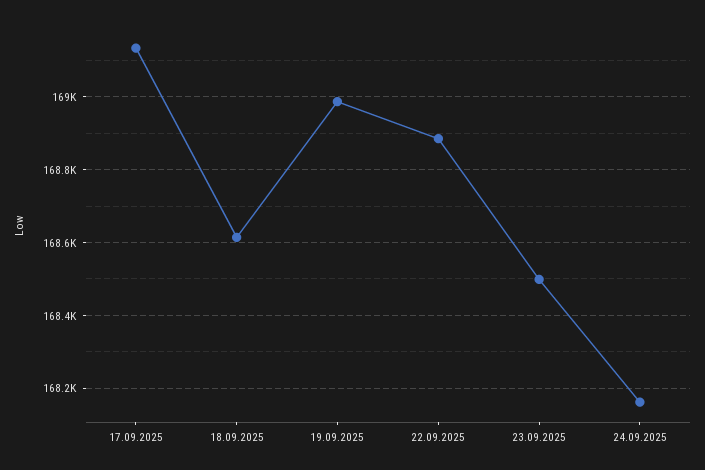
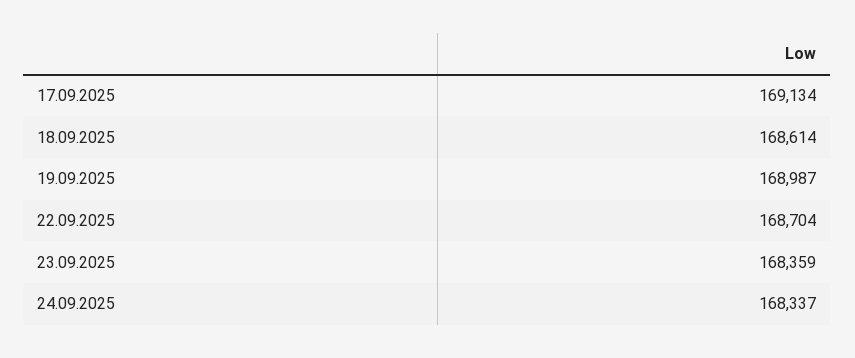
  {
    "17.09.2025": 169134,
    "18.09.2025": 168614,
    "19.09.2025": 168987,
-   "22.09.2025": 168880,
+   "22.09.2025": 168704,
-   "23.09.2025": 168500,
+   "23.09.2025": 168359,
-   "24.09.2025": 168160
+   "24.09.2025": 168337
  }

